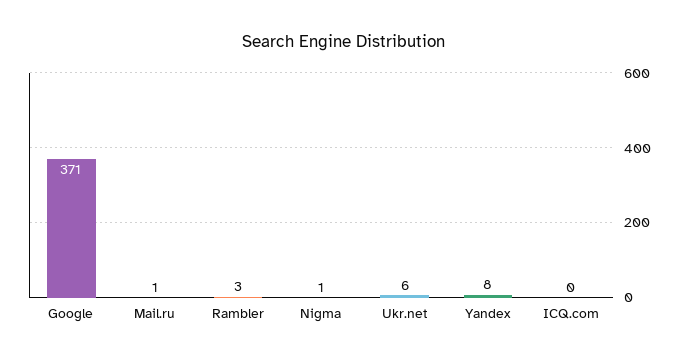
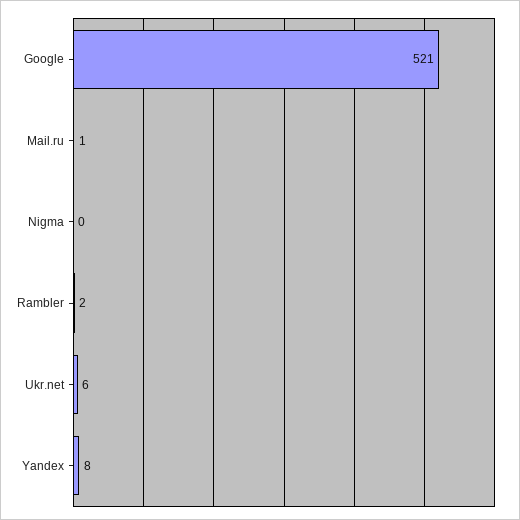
  {
-   "Google": 371,
+   "Google": 521,
    "Mail.ru": 1,
-   "Rambler": 3,
+   "Rambler": 2,
-   "Nigma": 1,
+   "Nigma": 0,
    "Ukr.net": 6,
-   "Yandex": 8,
+   "Yandex": 8
-   "ICQ.com": 0
  }

